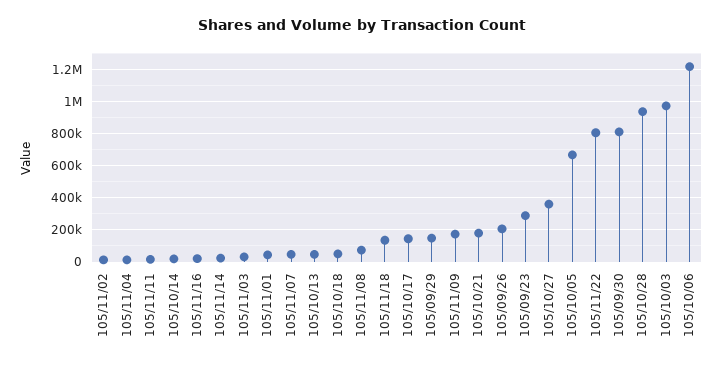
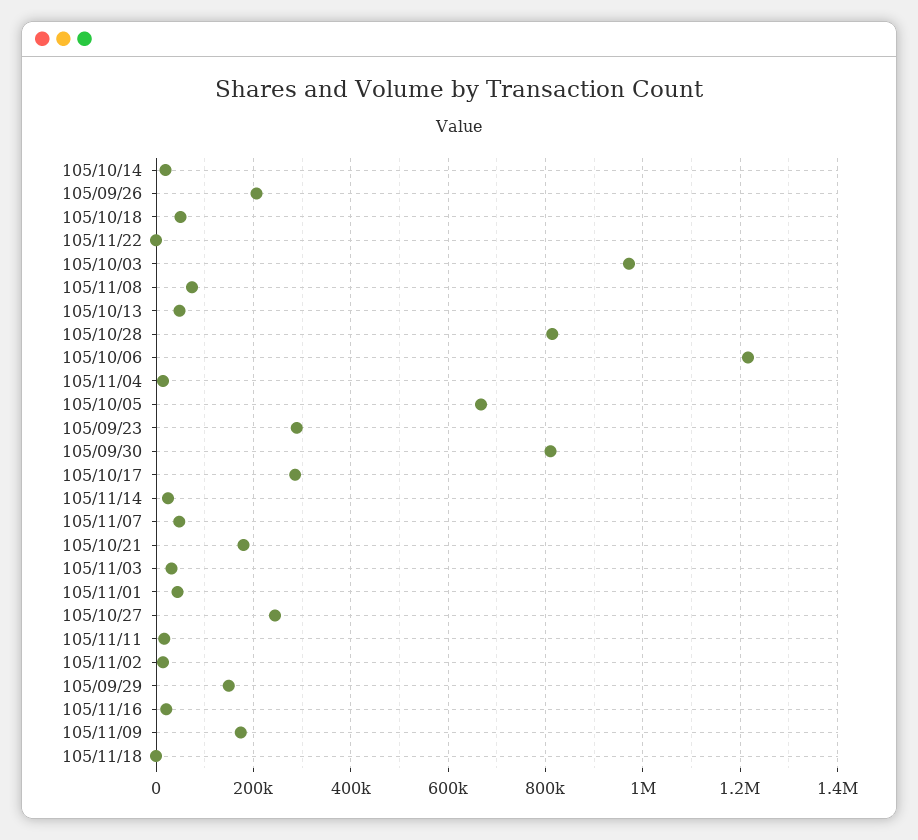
  {
    "105/11/02": 20000,
    "105/11/04": 20000,
    "105/11/11": 20000,
    "105/10/14": 20000,
    "105/11/16": 20000,
    "105/11/14": 20000,
    "105/11/03": 40000,
    "105/11/01": 40000,
    "105/11/07": 40000,
    "105/10/13": 40000,
    "105/10/18": 60000,
    "105/11/08": 80000,
-   "105/11/18": 150000,
+   "105/11/18": 0,
-   "105/10/17": 150000,
+   "105/10/17": 280000,
    "105/09/29": 140000,
    "105/11/09": 180000,
    "105/10/21": 180000,
    "105/09/26": 200000,
    "105/09/23": 280000,
-   "105/10/27": 350000,
+   "105/10/27": 240000,
    "105/10/05": 660000,
-   "105/11/22": 800000,
+   "105/11/22": 0,
    "105/09/30": 820000,
-   "105/10/28": 950000,
+   "105/10/28": 820000,
    "105/10/03": 980000,
    "105/10/06": 1220000
  }

